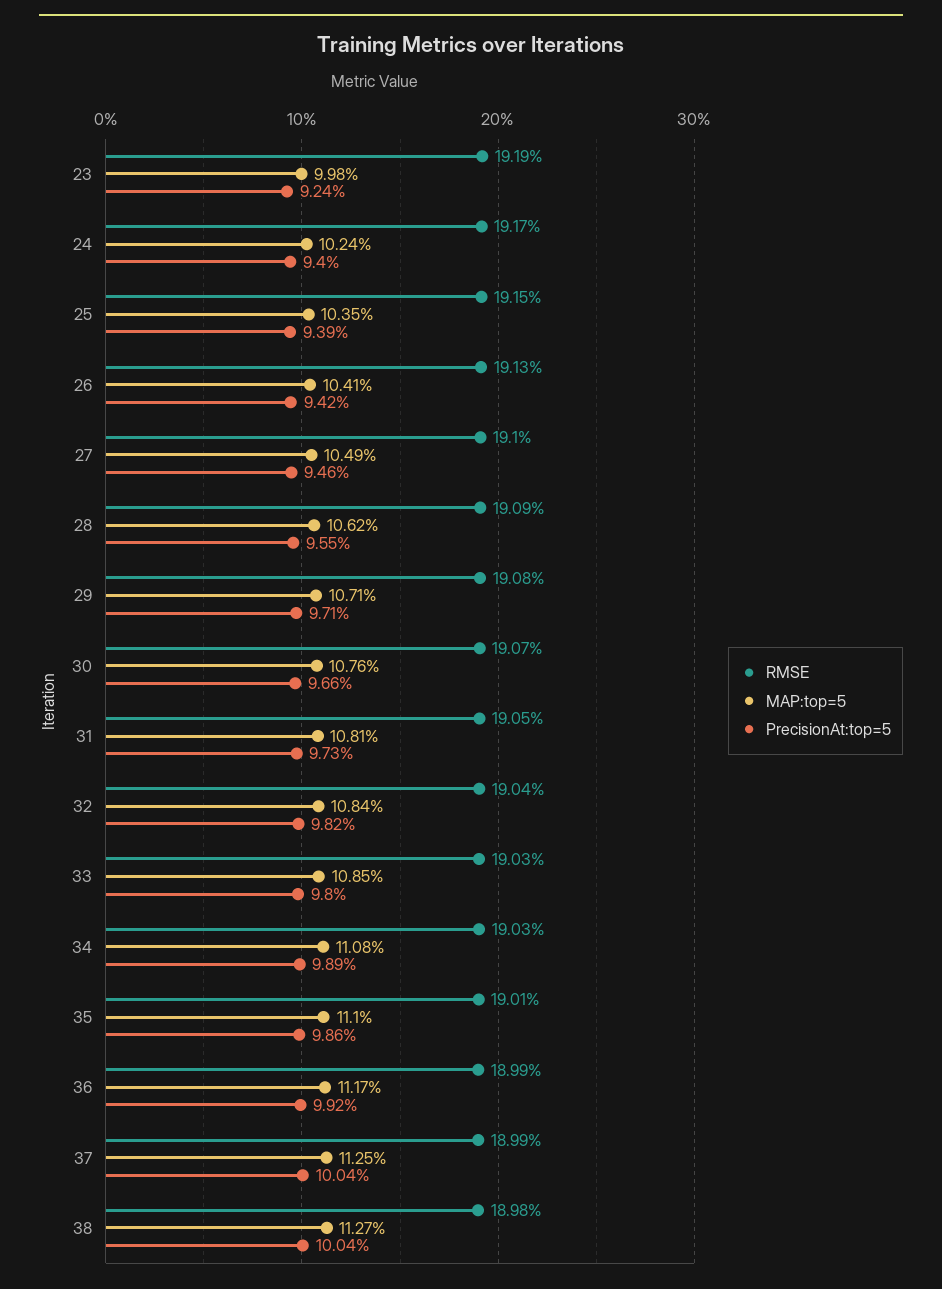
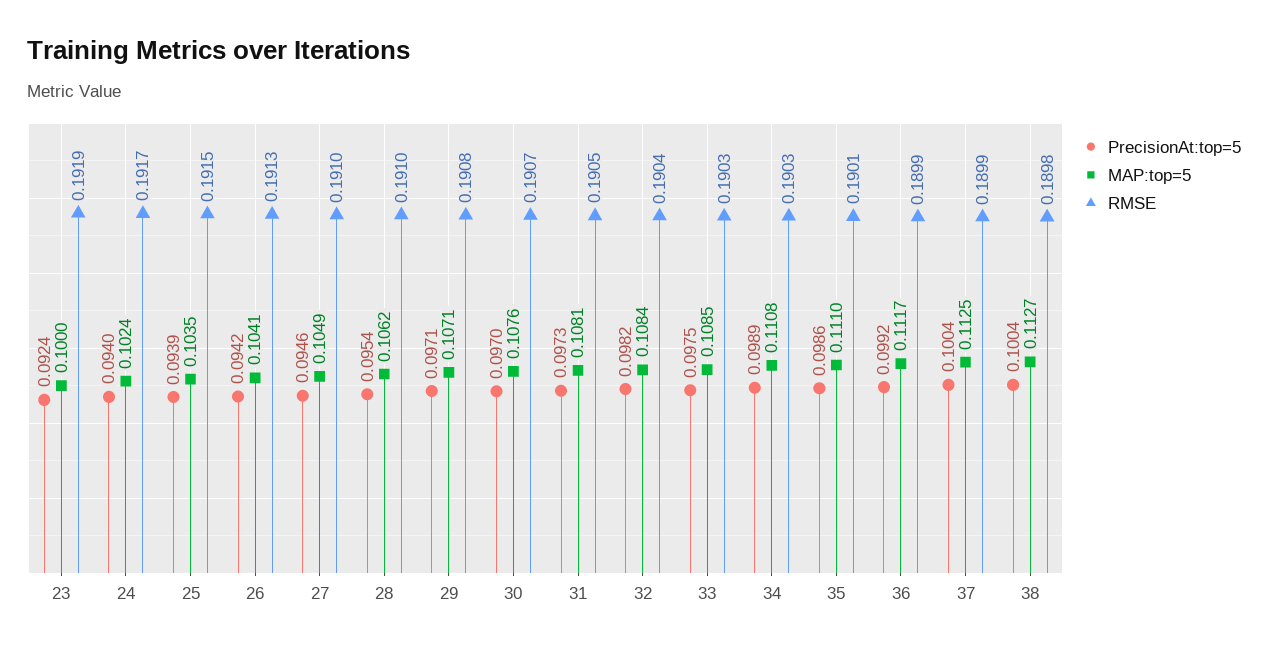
  {
    "RMSE": {
      "23": 0.1919,
      "24": 0.1917,
      "25": 0.1915,
      "26": 0.1913,
      "27": 0.191,
-     "28": 0.1909,
+     "28": 0.191,
      "29": 0.1908,
      "30": 0.1907,
      "31": 0.1905,
      "32": 0.1904,
      "33": 0.1903,
      "34": 0.1903,
      "35": 0.1901,
      "36": 0.1899,
      "37": 0.1899,
      "38": 0.1898
    },
    "MAP:top=5": {
-     "23": 0.0998,
+     "23": 0.1,
      "24": 0.1024,
      "25": 0.1035,
      "26": 0.1041,
      "27": 0.1049,
      "28": 0.1062,
      "29": 0.1071,
      "30": 0.1076,
      "31": 0.1081,
      "32": 0.1084,
      "33": 0.1085,
      "34": 0.1108,
      "35": 0.111,
      "36": 0.1117,
      "37": 0.1125,
      "38": 0.1127
    },
    "PrecisionAt:top=5": {
      "23": 0.0924,
      "24": 0.094,
      "25": 0.0939,
      "26": 0.0942,
      "27": 0.0946,
-     "28": 0.0955,
+     "28": 0.0954,
      "29": 0.0971,
-     "30": 0.0966,
+     "30": 0.097,
      "31": 0.0973,
      "32": 0.0982,
-     "33": 0.098,
+     "33": 0.0975,
      "34": 0.0989,
      "35": 0.0986,
      "36": 0.0992,
      "37": 0.1004,
      "38": 0.1004
    }
  }

